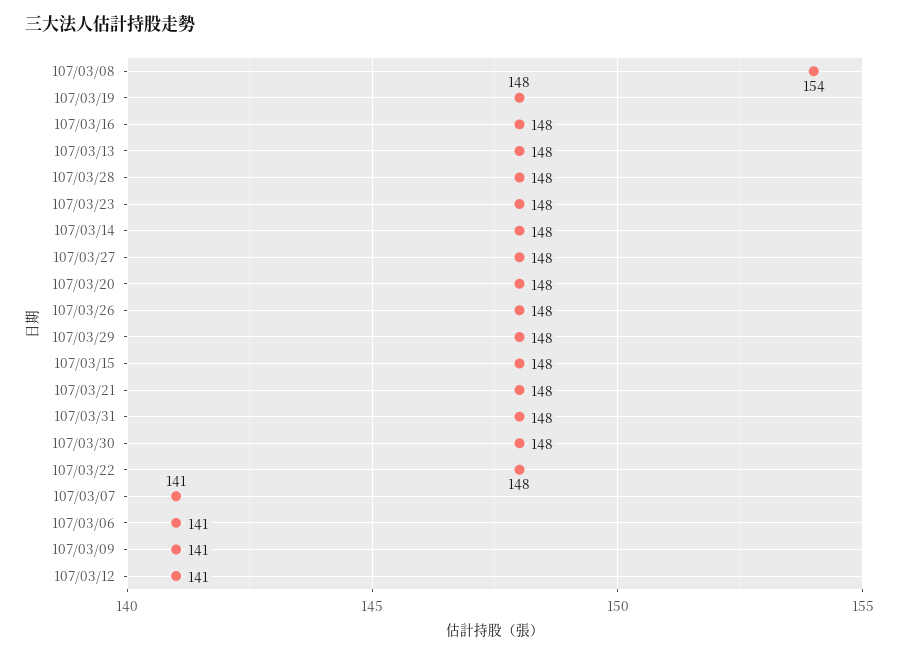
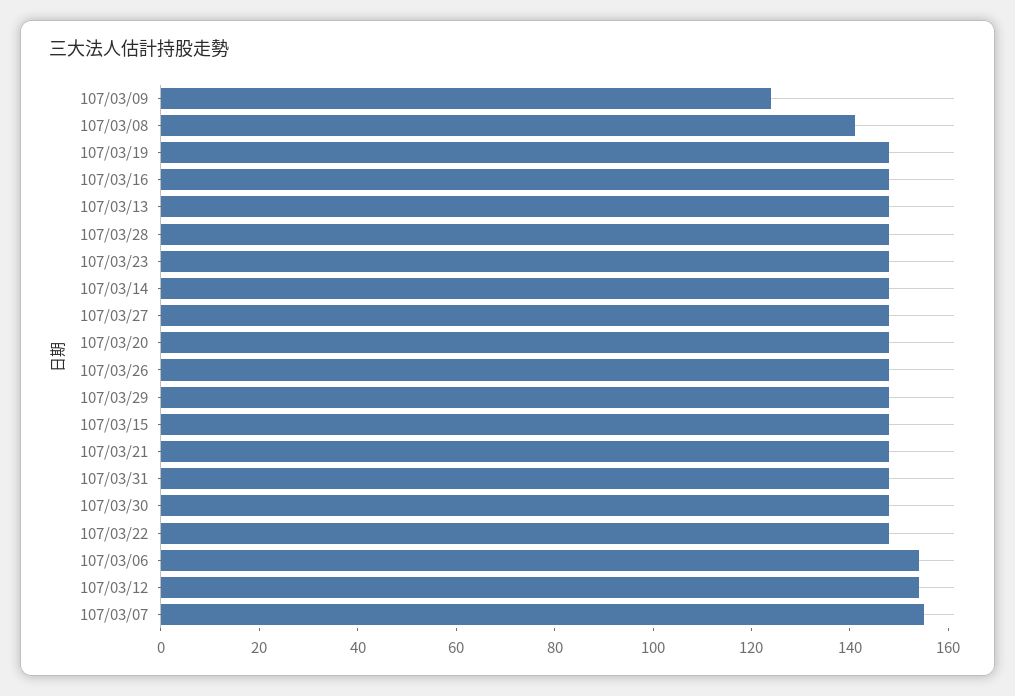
  {
-   "107/03/08": 154,
+   "107/03/08": 140,
    "107/03/19": 148,
    "107/03/16": 148,
    "107/03/13": 148,
    "107/03/28": 148,
    "107/03/23": 148,
    "107/03/14": 148,
    "107/03/27": 148,
    "107/03/20": 148,
    "107/03/26": 148,
    "107/03/29": 148,
    "107/03/15": 148,
    "107/03/21": 148,
    "107/03/31": 148,
    "107/03/30": 148,
    "107/03/22": 148,
-   "107/03/07": 141,
+   "107/03/07": 155,
-   "107/03/06": 141,
+   "107/03/06": 155,
-   "107/03/09": 141,
+   "107/03/09": 125,
-   "107/03/12": 141
+   "107/03/12": 155
  }

